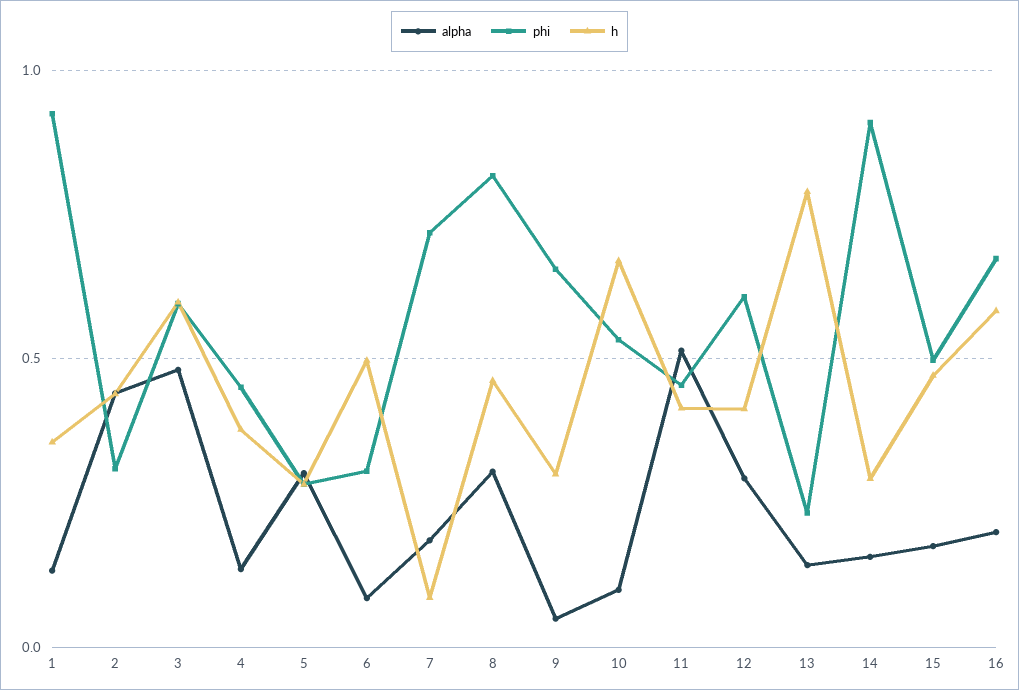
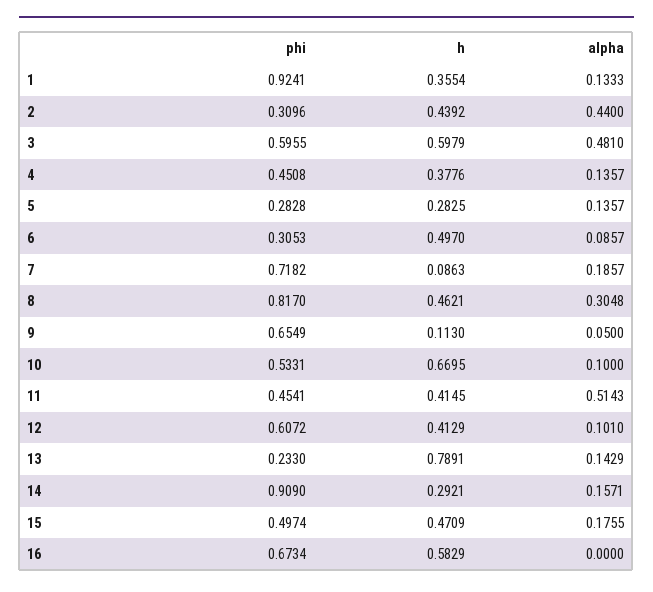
  {
    "alpha": {
      "1": 0.1333,
      "2": 0.44,
      "3": 0.481,
      "4": 0.1357,
-     "5": 0.3,
+     "5": 0.1357,
      "6": 0.0857,
      "7": 0.1857,
      "8": 0.3048,
      "9": 0.05,
      "10": 0.1,
      "11": 0.5143,
-     "12": 0.3,
+     "12": 0.101,
      "13": 0.1429,
      "14": 0.1571,
      "15": 0.1755,
-     "16": 0.2
+     "16": 0
    },
    "phi": {
      "1": 0.9241,
      "2": 0.3096,
      "3": 0.5955,
      "4": 0.4508,
      "5": 0.2828,
      "6": 0.3053,
      "7": 0.7182,
      "8": 0.817,
      "9": 0.6549,
      "10": 0.5331,
      "11": 0.4541,
      "12": 0.6072,
      "13": 0.233,
      "14": 0.909,
      "15": 0.4974,
      "16": 0.6734
    },
    "h": {
      "1": 0.3554,
      "2": 0.4392,
      "3": 0.5979,
      "4": 0.3776,
      "5": 0.2825,
      "6": 0.497,
      "7": 0.0863,
      "8": 0.4621,
-     "9": 0.3,
+     "9": 0.113,
      "10": 0.6695,
      "11": 0.4145,
      "12": 0.4129,
      "13": 0.7891,
      "14": 0.2921,
      "15": 0.4709,
      "16": 0.5829
    }
  }

